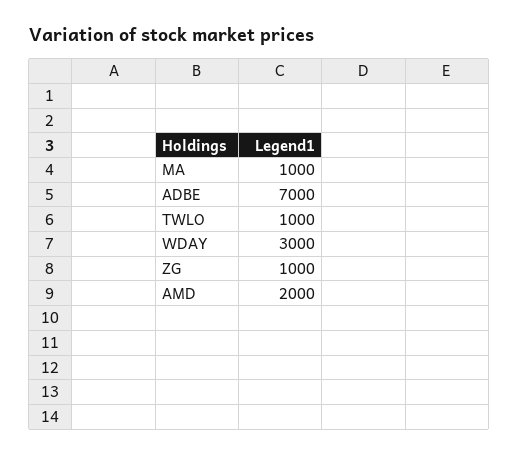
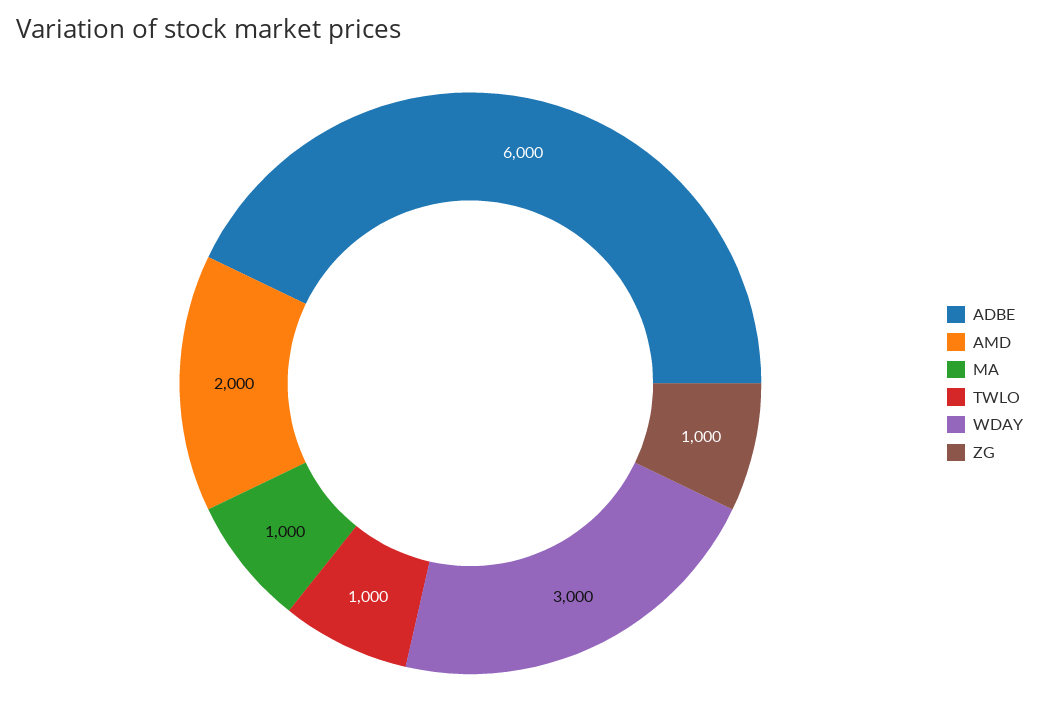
  {
    "MA": 1000,
-   "ADBE": 7000,
+   "ADBE": 6000,
    "TWLO": 1000,
    "WDAY": 3000,
    "ZG": 1000,
    "AMD": 2000
  }

